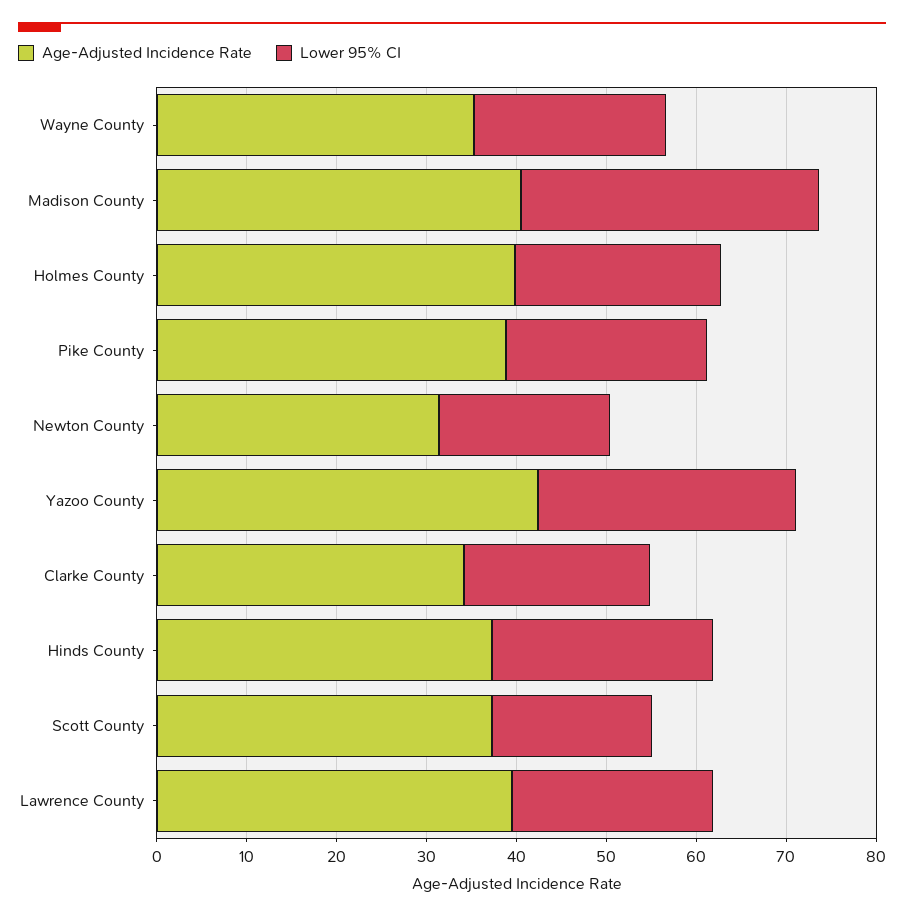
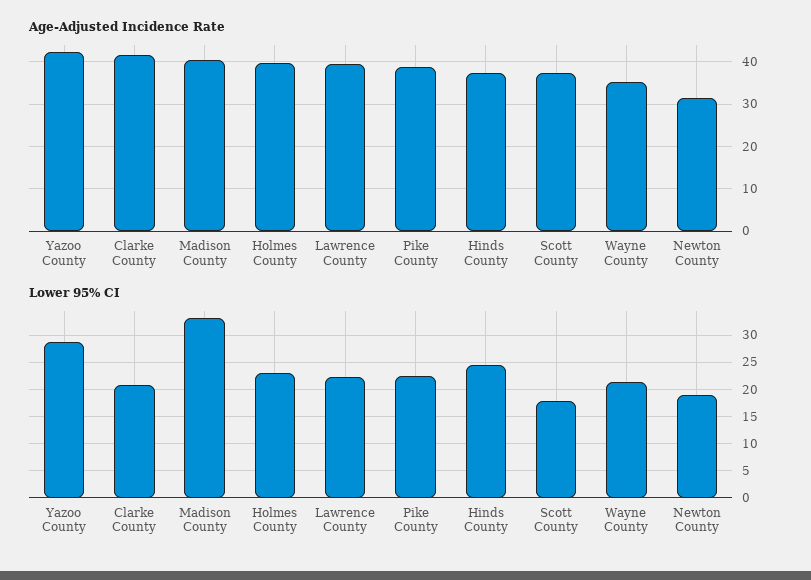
  {
    "Age-Adjusted Incidence Rate": {
      "Wayne County": 36,
      "Madison County": 40,
      "Holmes County": 40,
      "Pike County": 38,
      "Newton County": 32,
      "Yazoo County": 42,
-     "Clarke County": 34,
+     "Clarke County": 42,
      "Hinds County": 38,
      "Scott County": 38,
      "Lawrence County": 40
    },
    "Lower 95% CI": {
      "Wayne County": 22,
      "Madison County": 34,
      "Holmes County": 24,
      "Pike County": 22,
      "Newton County": 20,
      "Yazoo County": 28,
      "Clarke County": 20,
      "Hinds County": 24,
      "Scott County": 18,
      "Lawrence County": 22
    }
  }

